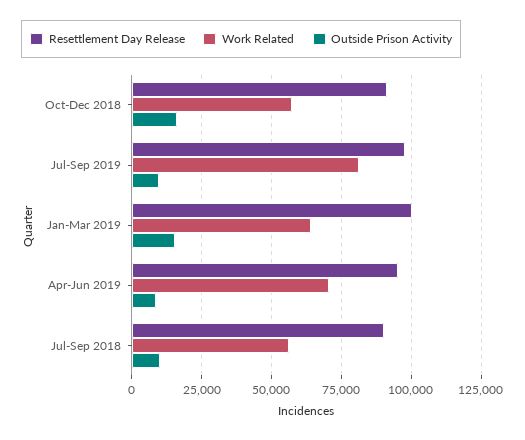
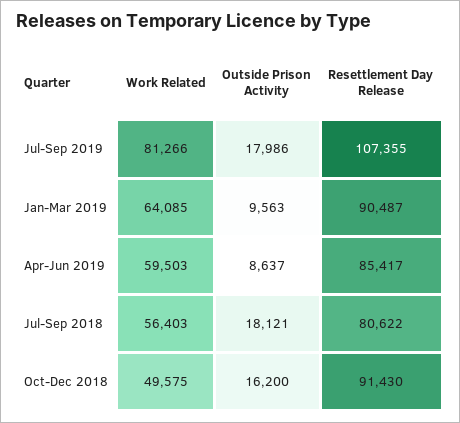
  {
    "Resettlement Day Release": {
      "Oct-Dec 2018": 91430,
-     "Jul-Sep 2019": 97500,
+     "Jul-Sep 2019": 107355,
-     "Jan-Mar 2019": 100000,
+     "Jan-Mar 2019": 90487,
-     "Apr-Jun 2019": 95000,
+     "Apr-Jun 2019": 85417,
-     "Jul-Sep 2018": 90000
+     "Jul-Sep 2018": 80622
    },
    "Work Related": {
-     "Oct-Dec 2018": 57500,
+     "Oct-Dec 2018": 49575,
      "Jul-Sep 2019": 81266,
      "Jan-Mar 2019": 64085,
-     "Apr-Jun 2019": 70000,
+     "Apr-Jun 2019": 59503,
      "Jul-Sep 2018": 56403
    },
    "Outside Prison Activity": {
      "Oct-Dec 2018": 16200,
-     "Jul-Sep 2019": 10000,
+     "Jul-Sep 2019": 17986,
-     "Jan-Mar 2019": 15000,
+     "Jan-Mar 2019": 9563,
      "Apr-Jun 2019": 8637,
-     "Jul-Sep 2018": 10000
+     "Jul-Sep 2018": 18121
    }
  }

